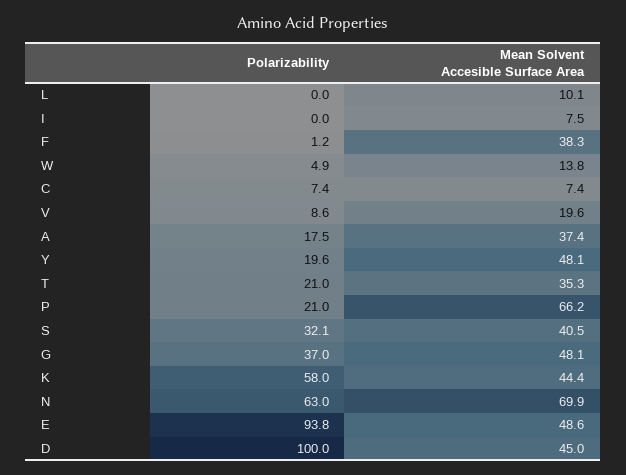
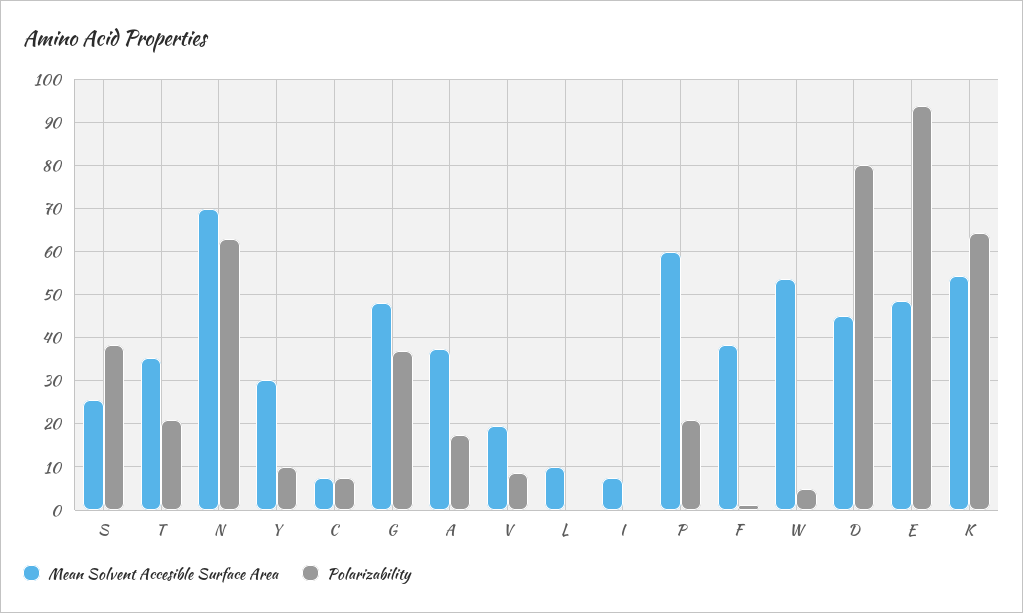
  {
    "Polarizability": {
      "L": 0,
      "I": 0,
      "F": 1.2,
      "W": 4.9,
      "C": 7.4,
      "V": 8.6,
      "A": 17.5,
-     "Y": 19.6,
+     "Y": 10,
      "T": 21,
      "P": 21,
-     "S": 32.1,
+     "S": 38,
      "G": 37,
-     "K": 58,
+     "K": 64,
      "N": 63,
      "E": 93.8,
-     "D": 100
+     "D": 80
    },
    "Mean Solvent Accesible Surface Area": {
      "L": 10.1,
      "I": 7.5,
      "F": 38.3,
-     "W": 13.8,
+     "W": 54,
      "C": 7.4,
      "V": 19.6,
      "A": 37.4,
-     "Y": 48.1,
+     "Y": 30,
      "T": 35.3,
-     "P": 66.2,
+     "P": 60,
-     "S": 40.5,
+     "S": 26,
      "G": 48.1,
-     "K": 44.4,
+     "K": 54,
      "N": 69.9,
      "E": 48.6,
      "D": 45
    }
  }

